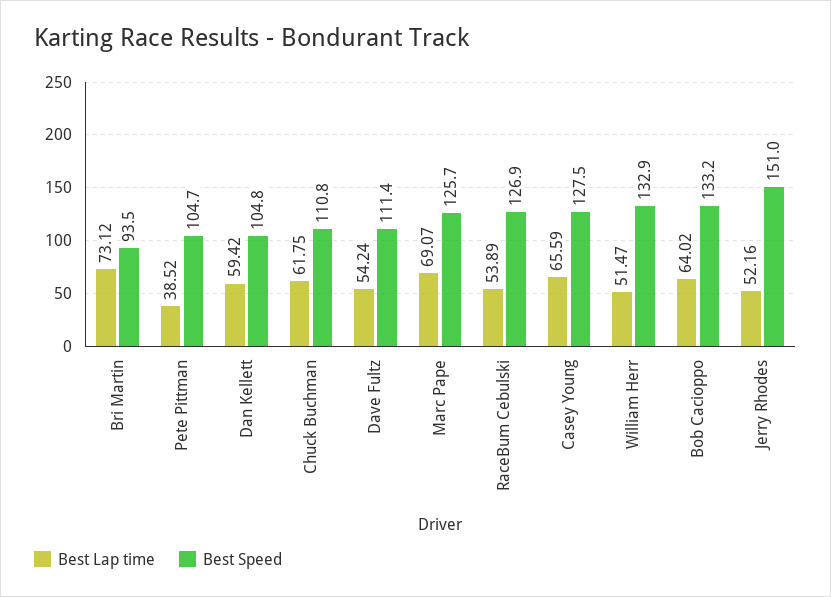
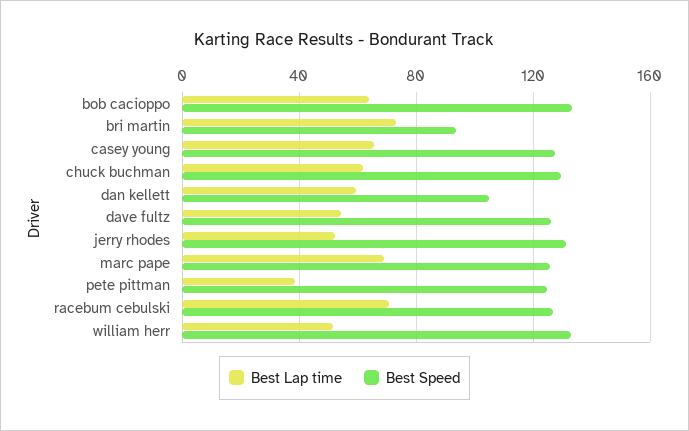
  {
    "Best Lap time": {
      "Bri Martin": 73.12,
      "Pete Pittman": 38.52,
      "Dan Kellett": 59.42,
      "Chuck Buchman": 61.75,
      "Dave Fultz": 54.24,
      "Marc Pape": 69.07,
-     "RaceBum Cebulski": 53.89,
+     "RaceBum Cebulski": 70,
      "Casey Young": 65.59,
      "William Herr": 51.47,
      "Bob Cacioppo": 64.02,
      "Jerry Rhodes": 52.16
    },
    "Best Speed": {
      "Bri Martin": 93.5,
-     "Pete Pittman": 104.7,
+     "Pete Pittman": 125,
      "Dan Kellett": 104.8,
-     "Chuck Buchman": 110.8,
+     "Chuck Buchman": 130,
-     "Dave Fultz": 111.4,
+     "Dave Fultz": 125,
      "Marc Pape": 125.7,
      "RaceBum Cebulski": 126.9,
      "Casey Young": 127.5,
      "William Herr": 132.9,
      "Bob Cacioppo": 133.2,
-     "Jerry Rhodes": 151
+     "Jerry Rhodes": 130
    }
  }

